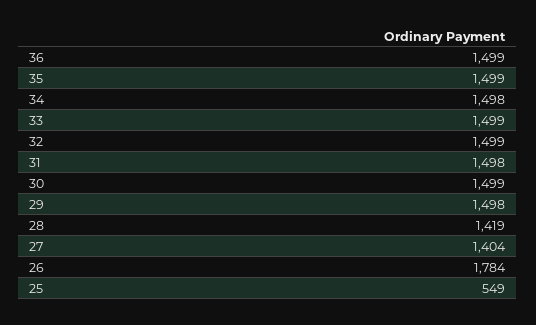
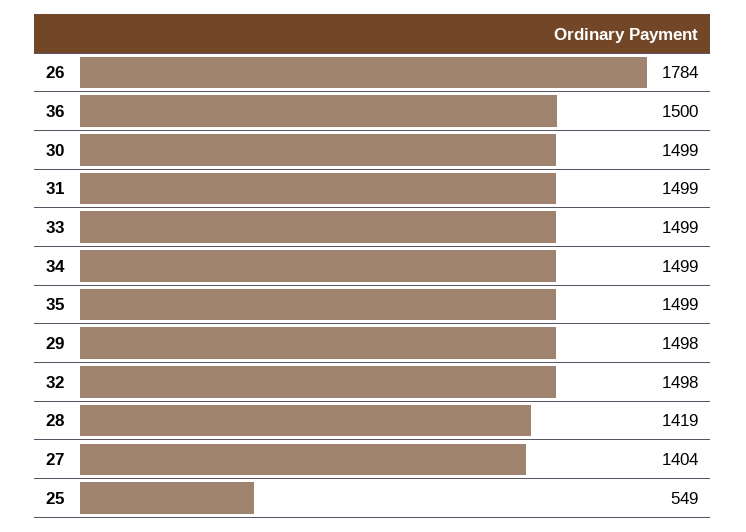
  {
-   "36": 1499,
+   "36": 1500,
    "35": 1499,
-   "34": 1498,
+   "34": 1499,
    "33": 1499,
-   "32": 1499,
+   "32": 1498,
-   "31": 1498,
+   "31": 1499,
    "30": 1499,
    "29": 1498,
    "28": 1419,
    "27": 1404,
    "26": 1784,
    "25": 549
  }

